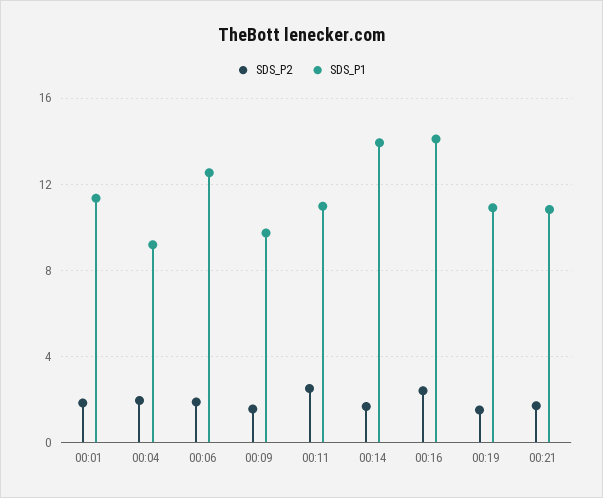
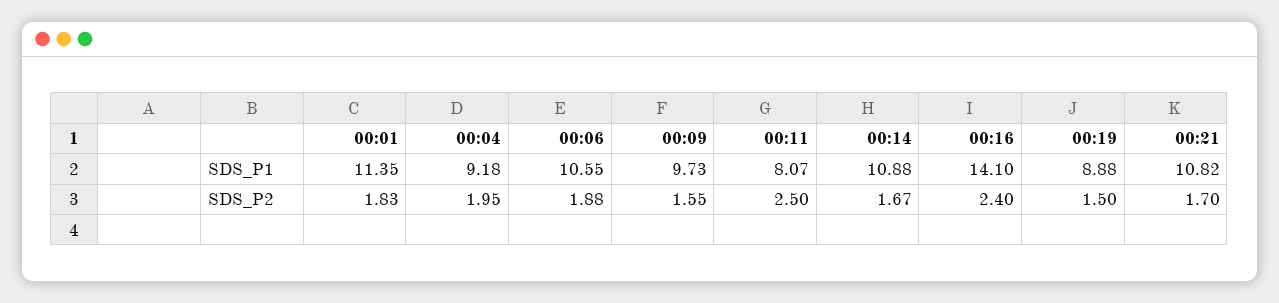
  {
    "SDS_P2": {
      "00:01": 1.83,
      "00:04": 1.95,
      "00:06": 1.88,
      "00:09": 1.55,
      "00:11": 2.5,
      "00:14": 1.67,
      "00:16": 2.4,
      "00:19": 1.5,
      "00:21": 1.7
    },
    "SDS_P1": {
      "00:01": 11.35,
      "00:04": 9.18,
-     "00:06": 12.5,
+     "00:06": 10.55,
      "00:09": 9.73,
-     "00:11": 11,
+     "00:11": 8.07,
-     "00:14": 14,
+     "00:14": 10.88,
      "00:16": 14.1,
-     "00:19": 11,
+     "00:19": 8.88,
      "00:21": 10.82
    }
  }

